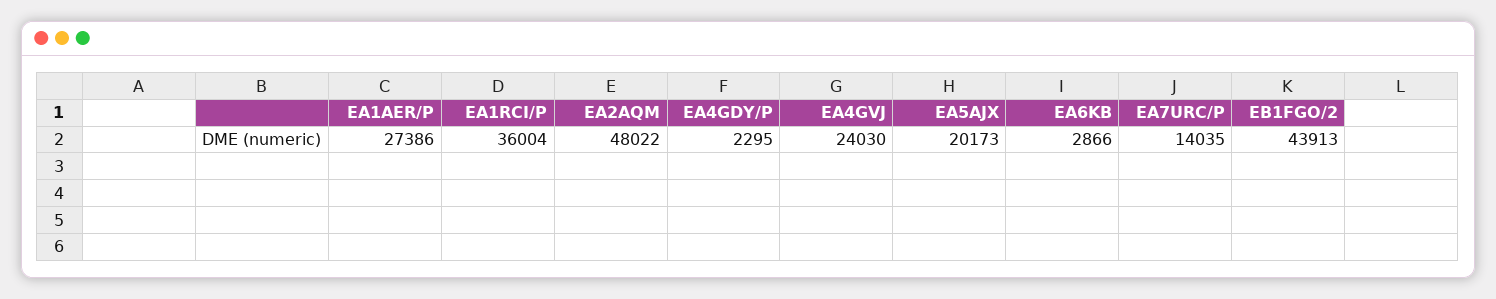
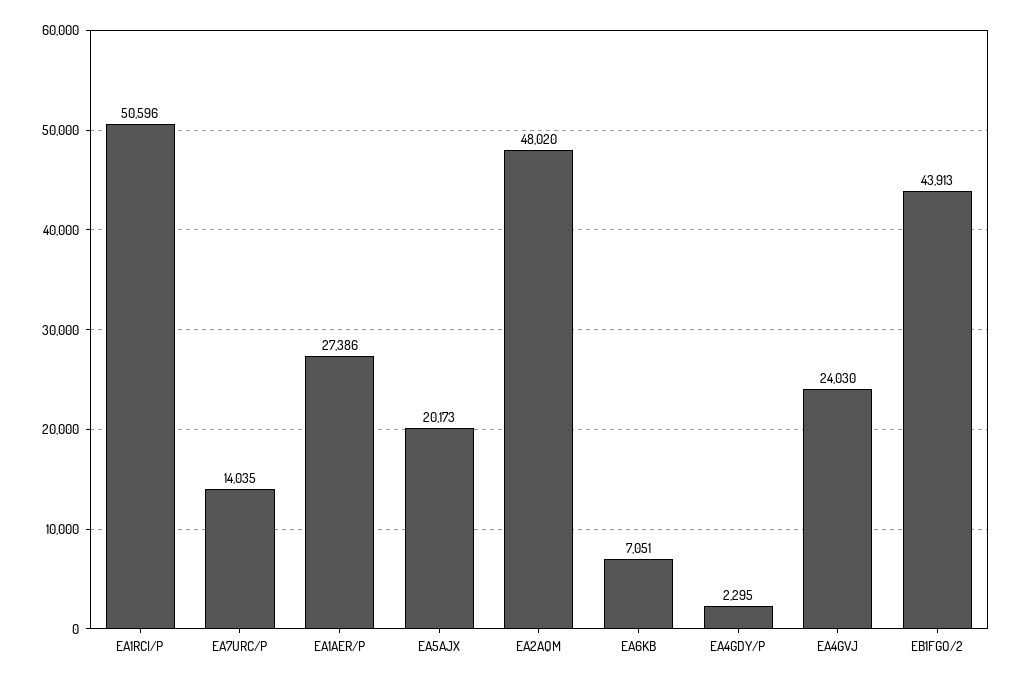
  {
    "EA1AER/P": 27386,
-   "EA1RCI/P": 36004,
+   "EA1RCI/P": 50596,
-   "EA2AQM": 48022,
+   "EA2AQM": 48020,
    "EA4GDY/P": 2295,
    "EA4GVJ": 24030,
    "EA5AJX": 20173,
-   "EA6KB": 2866,
+   "EA6KB": 7051,
    "EA7URC/P": 14035,
    "EB1FGO/2": 43913
  }

